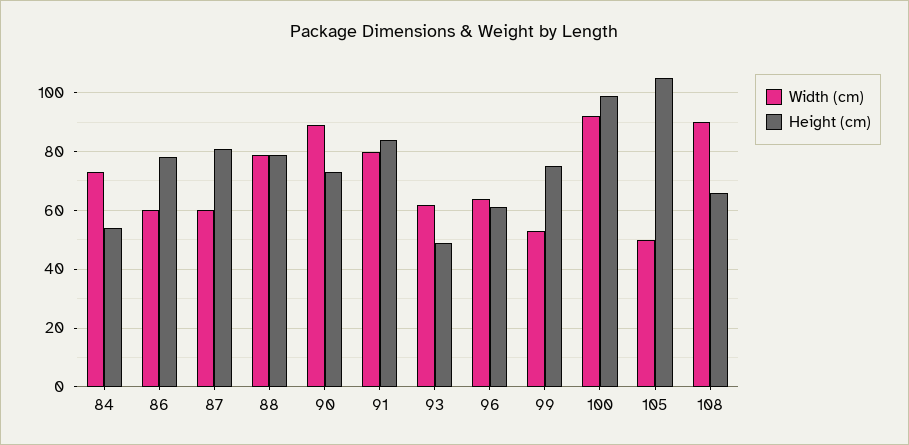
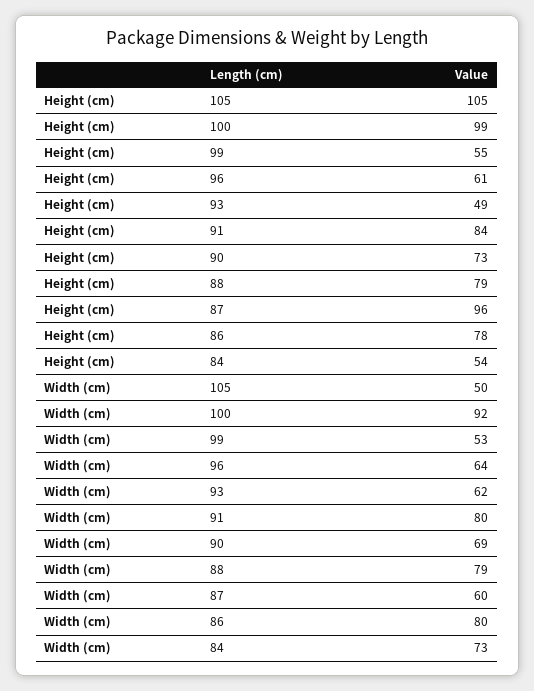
  {
    "Width (cm)": {
      "84": 73,
-     "86": 60,
+     "86": 80,
      "87": 60,
      "88": 79,
-     "90": 90,
+     "90": 69,
      "91": 80,
      "93": 62,
      "96": 64,
      "99": 53,
      "100": 92,
-     "105": 50,
+     "105": 50
-     "108": 90
    },
    "Height (cm)": {
      "84": 54,
      "86": 78,
-     "87": 80,
+     "87": 96,
      "88": 79,
      "90": 73,
      "91": 84,
      "93": 49,
      "96": 61,
-     "99": 75,
+     "99": 55,
      "100": 99,
-     "105": 105,
+     "105": 105
-     "108": 65
    }
  }

